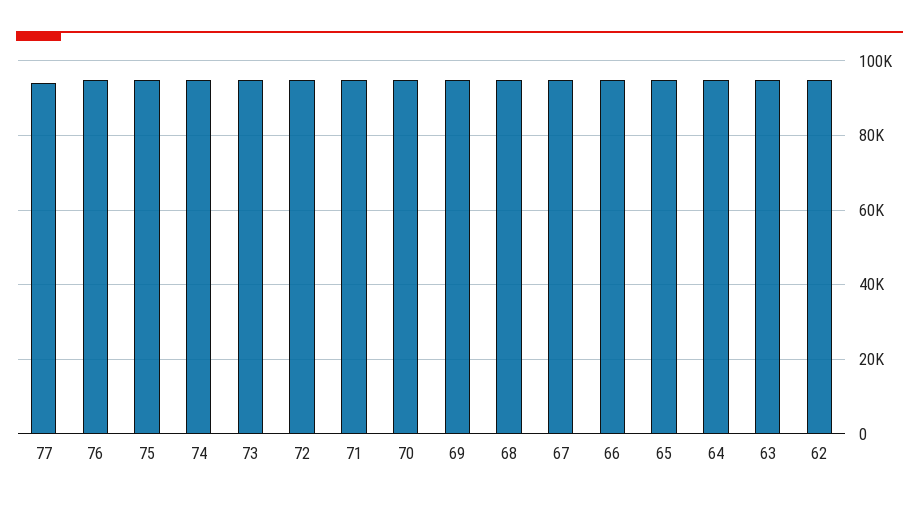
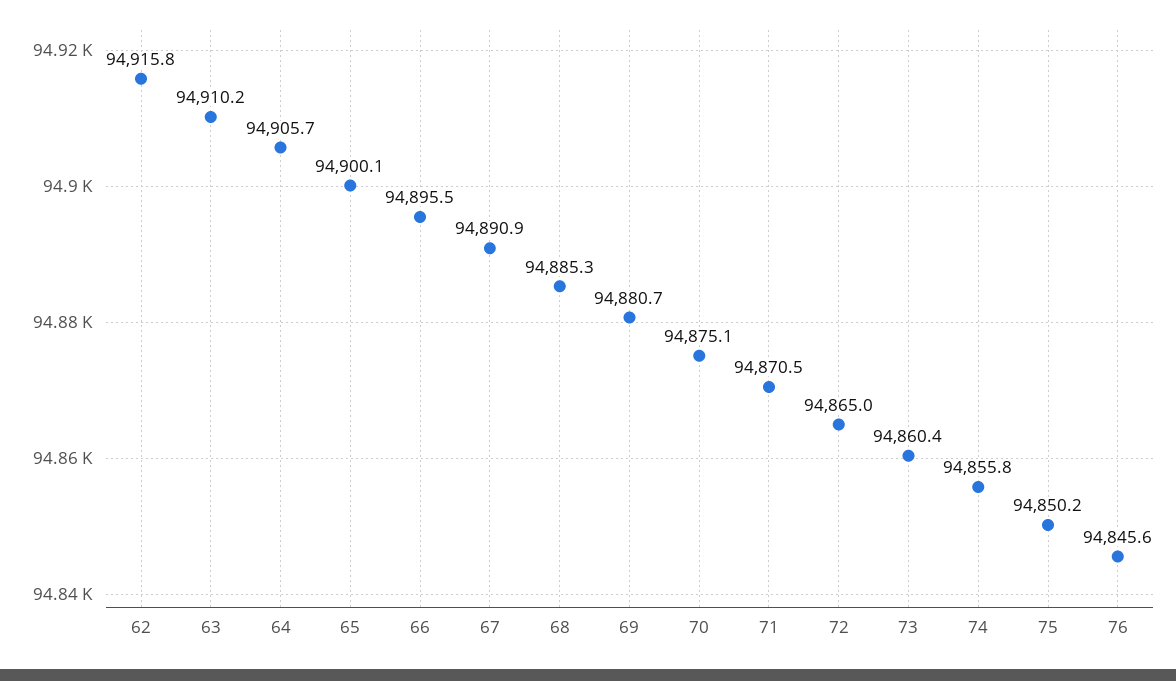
  {
-   "77": 94000,
    "76": 94845.6,
    "75": 94850.2,
    "74": 94855.8,
    "73": 94860.4,
    "72": 94865,
    "71": 94870.5,
    "70": 94875.1,
    "69": 94880.7,
    "68": 94885.3,
    "67": 94890.9,
    "66": 94895.5,
    "65": 94900.1,
    "64": 94905.7,
    "63": 94910.2,
    "62": 94915.8
  }

